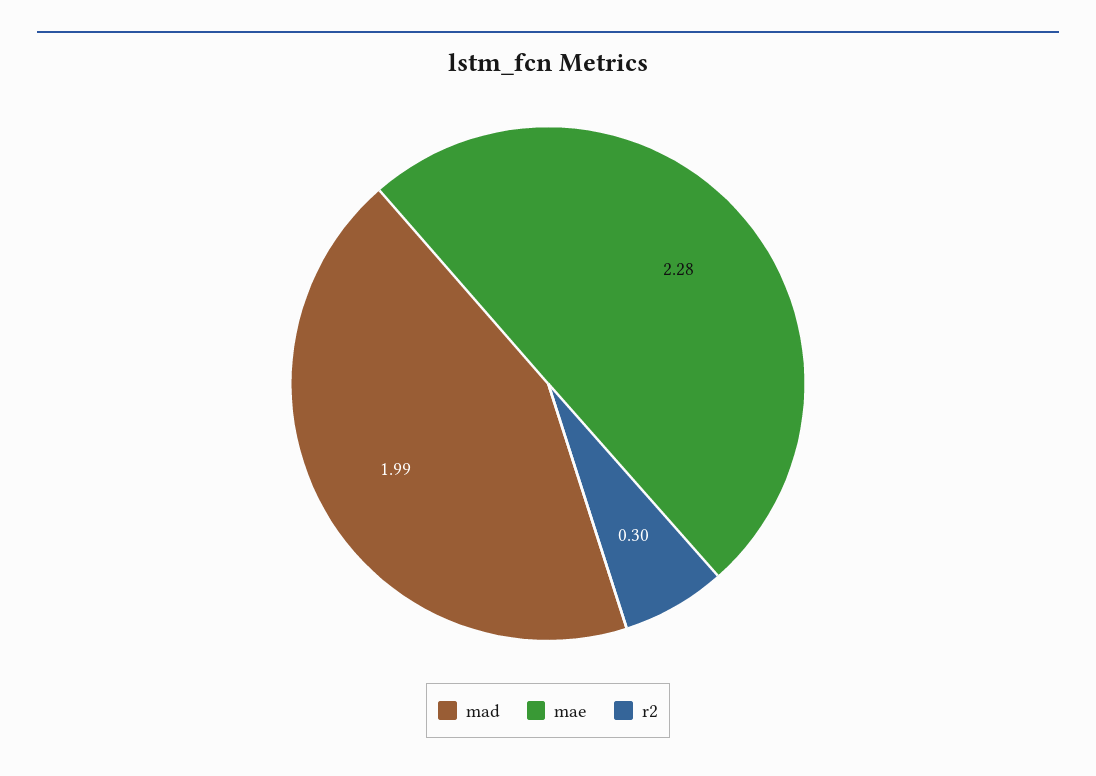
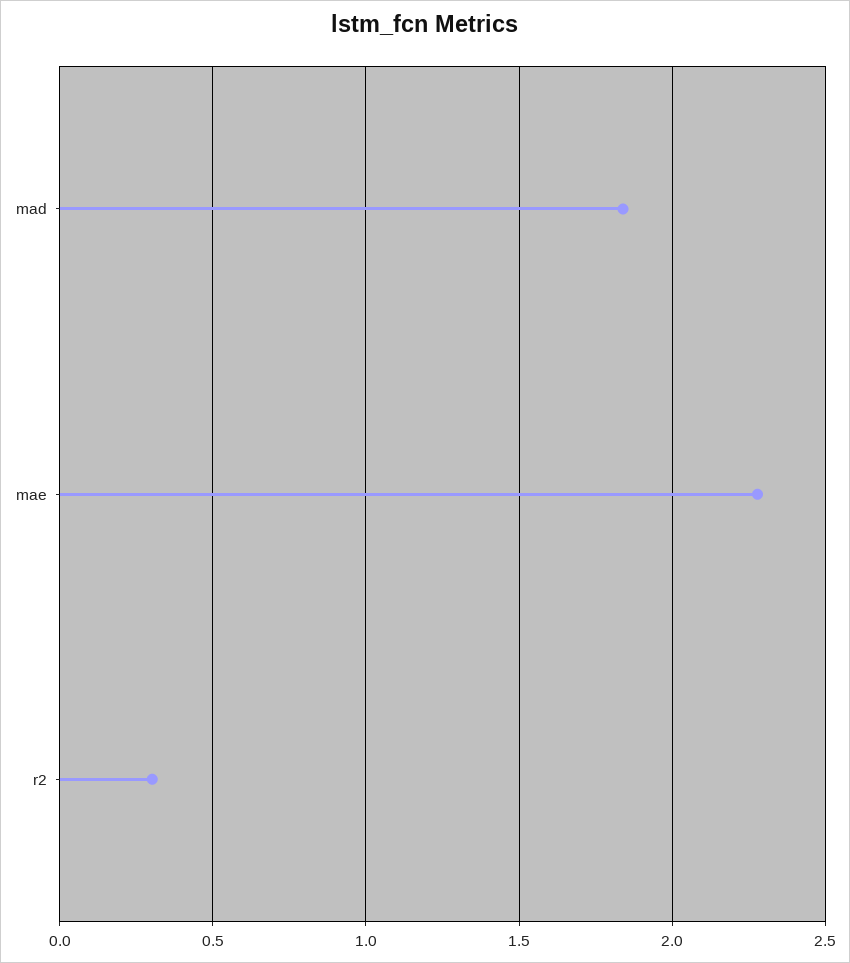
  {
-   "mad": 1.99,
+   "mad": 1.85,
    "mae": 2.28,
    "r2": 0.3
  }

